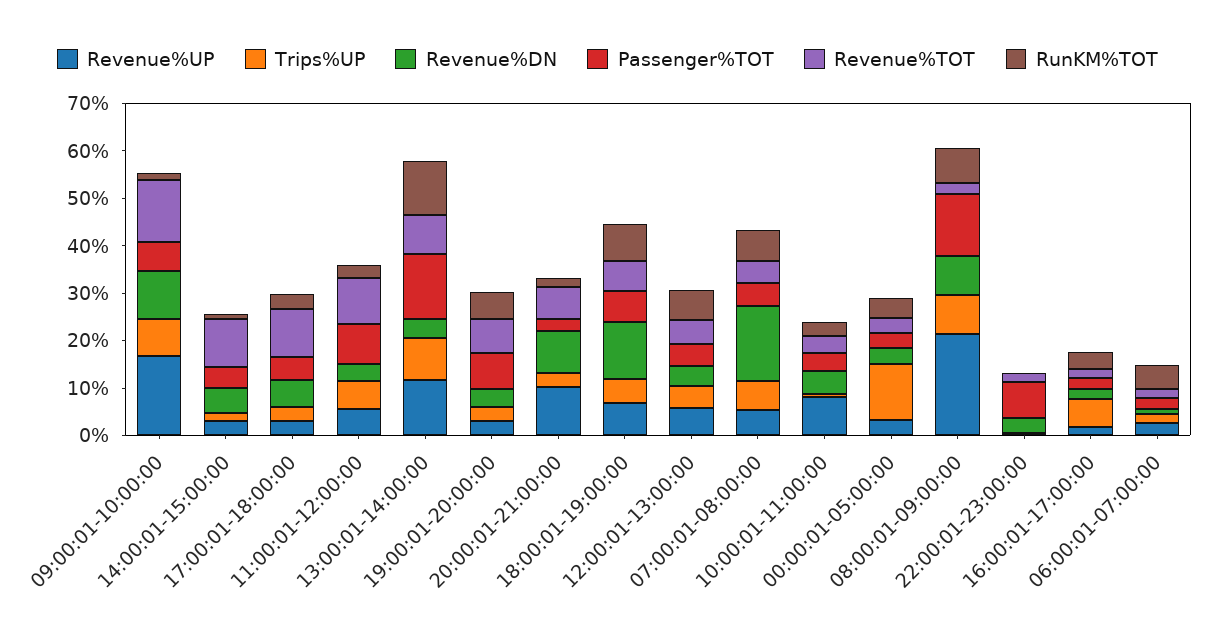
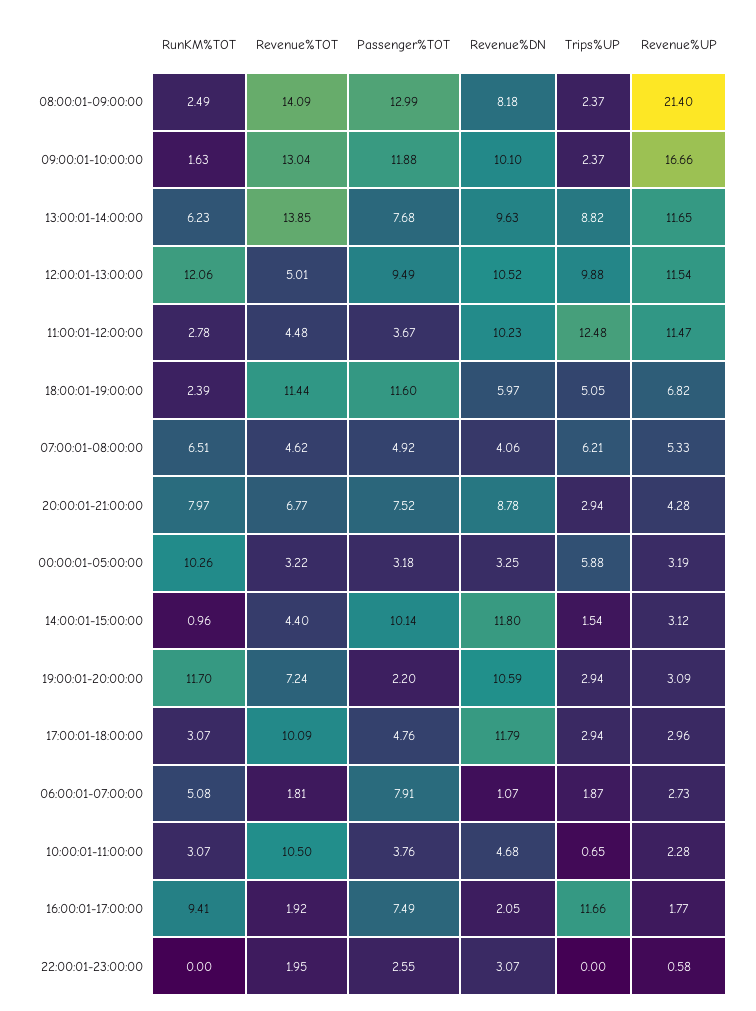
  {
    "Revenue%UP": {
      "09:00:01-10:00:00": 16.66,
      "14:00:01-15:00:00": 3.12,
      "17:00:01-18:00:00": 2.96,
-     "11:00:01-12:00:00": 6,
+     "11:00:01-12:00:00": 11.47,
      "13:00:01-14:00:00": 11.65,
      "19:00:01-20:00:00": 3.09,
-     "20:00:01-21:00:00": 10,
+     "20:00:01-21:00:00": 4.28,
      "18:00:01-19:00:00": 6.82,
-     "12:00:01-13:00:00": 6,
+     "12:00:01-13:00:00": 11.54,
      "07:00:01-08:00:00": 5.33,
-     "10:00:01-11:00:00": 8,
+     "10:00:01-11:00:00": 2.28,
      "00:00:01-05:00:00": 3.19,
      "08:00:01-09:00:00": 21.4,
      "22:00:01-23:00:00": 0.58,
      "16:00:01-17:00:00": 1.77,
      "06:00:01-07:00:00": 2.73
    },
    "Trips%UP": {
-     "09:00:01-10:00:00": 8,
+     "09:00:01-10:00:00": 2.37,
      "14:00:01-15:00:00": 1.54,
      "17:00:01-18:00:00": 2.94,
-     "11:00:01-12:00:00": 6,
+     "11:00:01-12:00:00": 12.48,
      "13:00:01-14:00:00": 8.82,
      "19:00:01-20:00:00": 2.94,
      "20:00:01-21:00:00": 2.94,
      "18:00:01-19:00:00": 5.05,
-     "12:00:01-13:00:00": 4,
+     "12:00:01-13:00:00": 9.88,
      "07:00:01-08:00:00": 6.21,
      "10:00:01-11:00:00": 0.65,
-     "00:00:01-05:00:00": 12,
+     "00:00:01-05:00:00": 5.88,
-     "08:00:01-09:00:00": 8,
+     "08:00:01-09:00:00": 2.37,
      "22:00:01-23:00:00": 0,
-     "16:00:01-17:00:00": 6,
+     "16:00:01-17:00:00": 11.66,
      "06:00:01-07:00:00": 1.87
    },
    "Revenue%DN": {
      "09:00:01-10:00:00": 10.1,
-     "14:00:01-15:00:00": 6,
+     "14:00:01-15:00:00": 11.8,
-     "17:00:01-18:00:00": 6,
+     "17:00:01-18:00:00": 11.79,
-     "11:00:01-12:00:00": 4,
+     "11:00:01-12:00:00": 10.23,
-     "13:00:01-14:00:00": 4,
+     "13:00:01-14:00:00": 9.63,
-     "19:00:01-20:00:00": 4,
+     "19:00:01-20:00:00": 10.59,
      "20:00:01-21:00:00": 8.78,
-     "18:00:01-19:00:00": 12,
+     "18:00:01-19:00:00": 5.97,
-     "12:00:01-13:00:00": 4,
+     "12:00:01-13:00:00": 10.52,
-     "07:00:01-08:00:00": 16,
+     "07:00:01-08:00:00": 4.06,
      "10:00:01-11:00:00": 4.68,
      "00:00:01-05:00:00": 3.25,
      "08:00:01-09:00:00": 8.18,
      "22:00:01-23:00:00": 3.07,
      "16:00:01-17:00:00": 2.05,
      "06:00:01-07:00:00": 1.07
    },
    "Passenger%TOT": {
-     "09:00:01-10:00:00": 6,
+     "09:00:01-10:00:00": 11.88,
-     "14:00:01-15:00:00": 4,
+     "14:00:01-15:00:00": 10.14,
      "17:00:01-18:00:00": 4.76,
-     "11:00:01-12:00:00": 8,
+     "11:00:01-12:00:00": 3.67,
-     "13:00:01-14:00:00": 14,
+     "13:00:01-14:00:00": 7.68,
-     "19:00:01-20:00:00": 8,
+     "19:00:01-20:00:00": 2.2,
-     "20:00:01-21:00:00": 2,
+     "20:00:01-21:00:00": 7.52,
-     "18:00:01-19:00:00": 6,
+     "18:00:01-19:00:00": 11.6,
-     "12:00:01-13:00:00": 4,
+     "12:00:01-13:00:00": 9.49,
      "07:00:01-08:00:00": 4.92,
      "10:00:01-11:00:00": 3.76,
      "00:00:01-05:00:00": 3.18,
      "08:00:01-09:00:00": 12.99,
-     "22:00:01-23:00:00": 8,
+     "22:00:01-23:00:00": 2.55,
-     "16:00:01-17:00:00": 2,
+     "16:00:01-17:00:00": 7.49,
-     "06:00:01-07:00:00": 2
+     "06:00:01-07:00:00": 7.91
    },
    "Revenue%TOT": {
      "09:00:01-10:00:00": 13.04,
-     "14:00:01-15:00:00": 10,
+     "14:00:01-15:00:00": 4.4,
      "17:00:01-18:00:00": 10.09,
-     "11:00:01-12:00:00": 10,
+     "11:00:01-12:00:00": 4.48,
-     "13:00:01-14:00:00": 8,
+     "13:00:01-14:00:00": 13.85,
      "19:00:01-20:00:00": 7.24,
      "20:00:01-21:00:00": 6.77,
-     "18:00:01-19:00:00": 6,
+     "18:00:01-19:00:00": 11.44,
      "12:00:01-13:00:00": 5.01,
      "07:00:01-08:00:00": 4.62,
-     "10:00:01-11:00:00": 4,
+     "10:00:01-11:00:00": 10.5,
      "00:00:01-05:00:00": 3.22,
-     "08:00:01-09:00:00": 2,
+     "08:00:01-09:00:00": 14.09,
      "22:00:01-23:00:00": 1.95,
      "16:00:01-17:00:00": 1.92,
      "06:00:01-07:00:00": 1.81
    },
    "RunKM%TOT": {
      "09:00:01-10:00:00": 1.63,
      "14:00:01-15:00:00": 0.96,
      "17:00:01-18:00:00": 3.07,
      "11:00:01-12:00:00": 2.78,
-     "13:00:01-14:00:00": 12,
+     "13:00:01-14:00:00": 6.23,
-     "19:00:01-20:00:00": 6,
+     "19:00:01-20:00:00": 11.7,
-     "20:00:01-21:00:00": 2,
+     "20:00:01-21:00:00": 7.97,
-     "18:00:01-19:00:00": 8,
+     "18:00:01-19:00:00": 2.39,
-     "12:00:01-13:00:00": 6,
+     "12:00:01-13:00:00": 12.06,
      "07:00:01-08:00:00": 6.51,
      "10:00:01-11:00:00": 3.07,
-     "00:00:01-05:00:00": 4,
+     "00:00:01-05:00:00": 10.26,
-     "08:00:01-09:00:00": 8,
+     "08:00:01-09:00:00": 2.49,
      "22:00:01-23:00:00": 0,
-     "16:00:01-17:00:00": 4,
+     "16:00:01-17:00:00": 9.41,
      "06:00:01-07:00:00": 5.08
    }
  }

